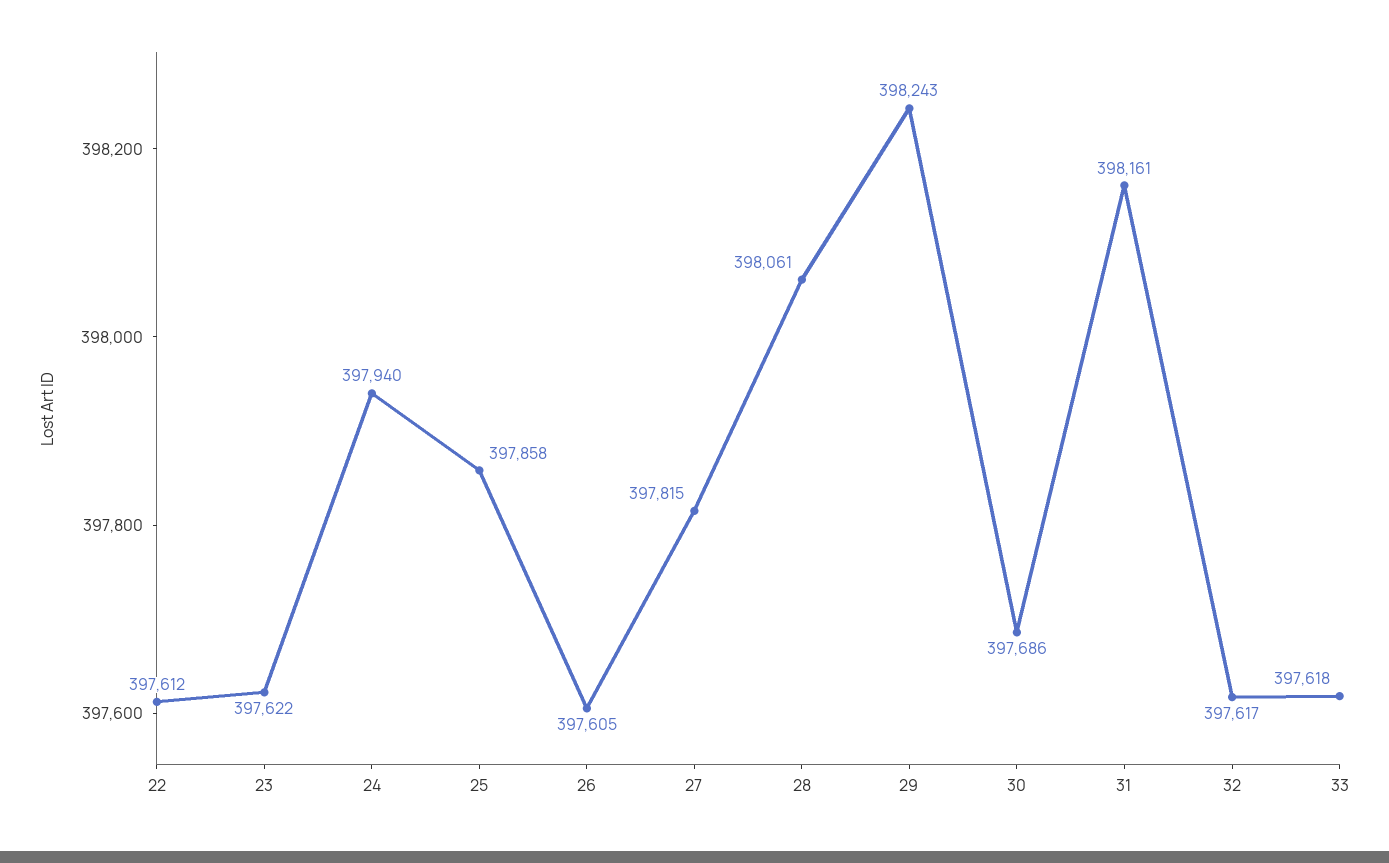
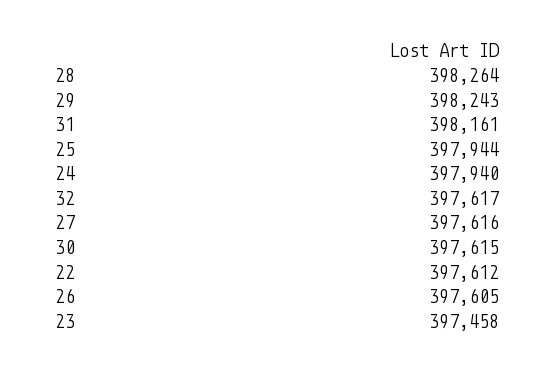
  {
    "22": 397612,
-   "23": 397622,
+   "23": 397458,
    "24": 397940,
-   "25": 397858,
+   "25": 397944,
    "26": 397605,
-   "27": 397815,
+   "27": 397616,
-   "28": 398061,
+   "28": 398264,
    "29": 398243,
-   "30": 397686,
+   "30": 397615,
    "31": 398161,
-   "32": 397617,
+   "32": 397617
-   "33": 397618
  }

